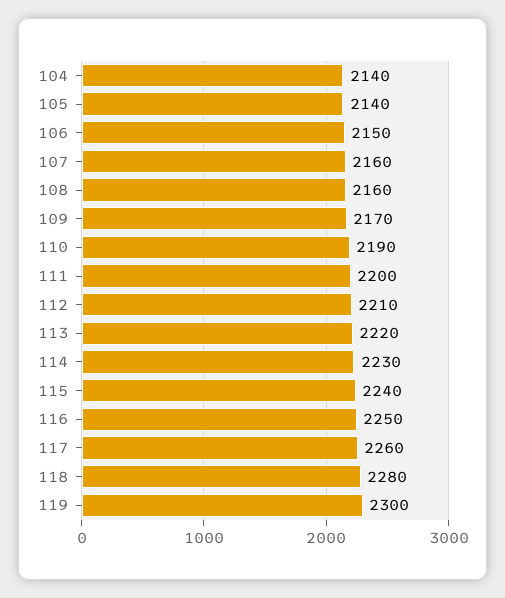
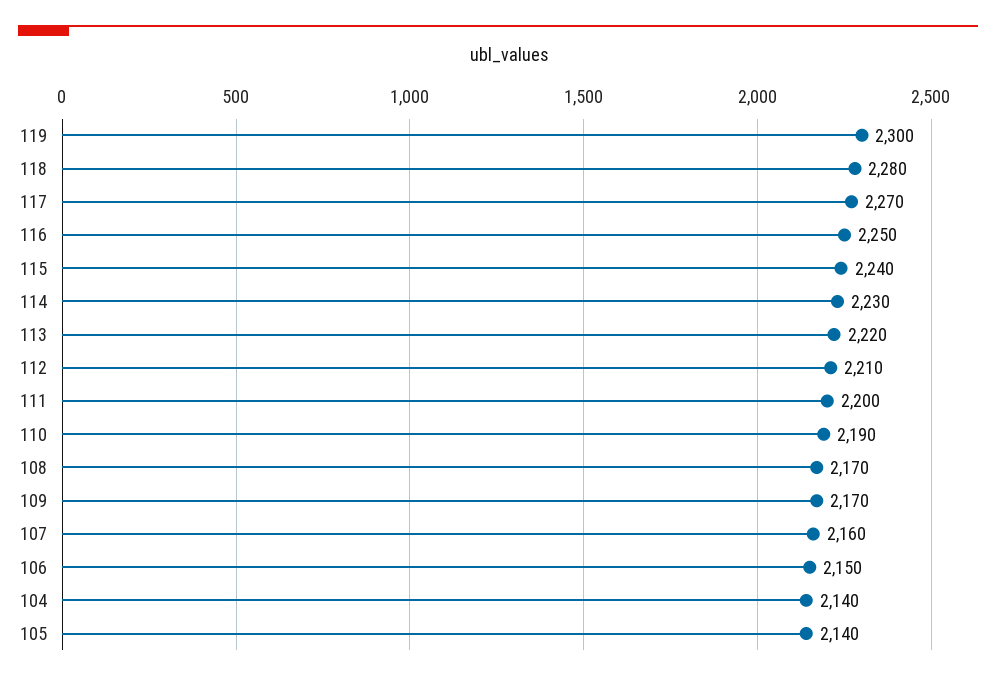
  {
    "104": 2140,
    "105": 2140,
    "106": 2150,
    "107": 2160,
-   "108": 2160,
+   "108": 2170,
    "109": 2170,
    "110": 2190,
    "111": 2200,
    "112": 2210,
    "113": 2220,
    "114": 2230,
    "115": 2240,
    "116": 2250,
-   "117": 2260,
+   "117": 2270,
    "118": 2280,
    "119": 2300
  }

